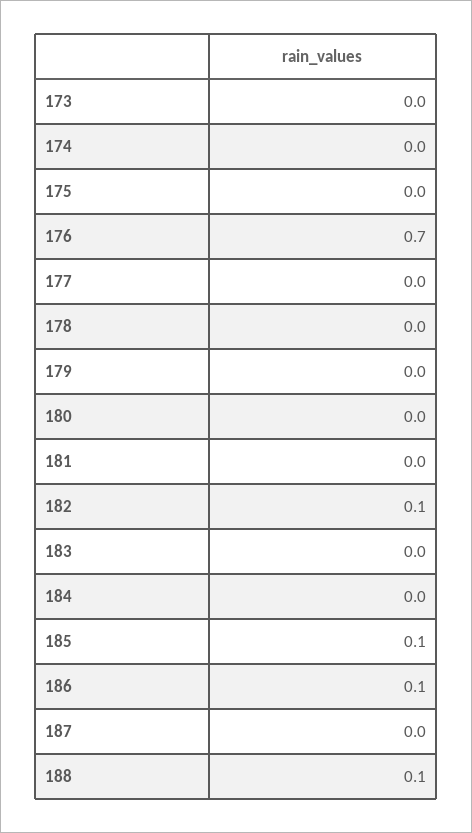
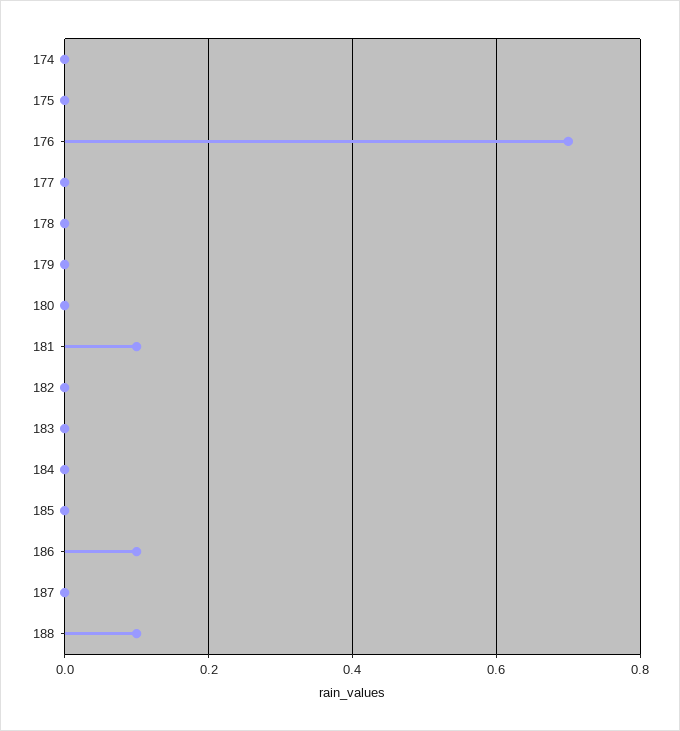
  {
-   "173": 0,
    "174": 0,
    "175": 0,
    "176": 0.7,
    "177": 0,
    "178": 0,
    "179": 0,
    "180": 0,
-   "181": 0,
+   "181": 0.1,
-   "182": 0.1,
+   "182": 0,
    "183": 0,
    "184": 0,
-   "185": 0.1,
+   "185": 0,
    "186": 0.1,
    "187": 0,
    "188": 0.1
  }

